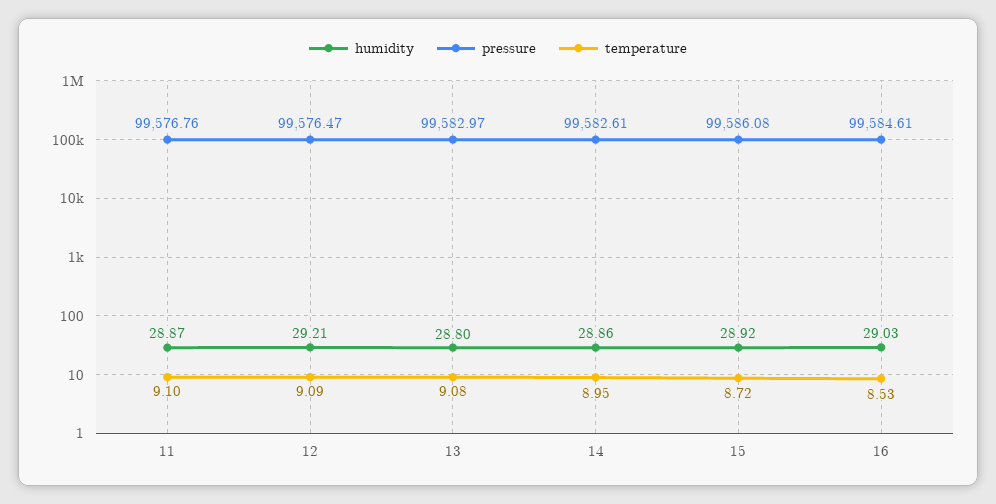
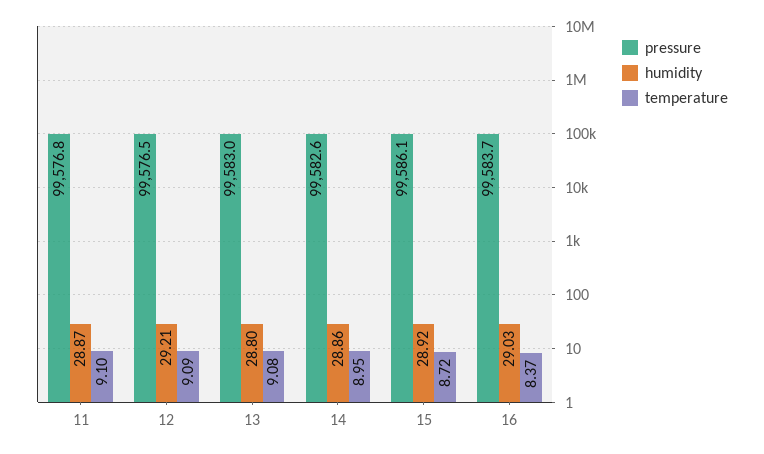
  {
    "humidity": {
      "11": 28.87,
      "12": 29.21,
      "13": 28.8,
      "14": 28.86,
      "15": 28.92,
      "16": 29.03
    },
    "pressure": {
      "11": 99576.76,
      "12": 99576.47,
      "13": 99582.97,
      "14": 99582.61,
      "15": 99586.08,
-     "16": 99584.61
+     "16": 99583.7
    },
    "temperature": {
      "11": 9.1,
      "12": 9.09,
      "13": 9.08,
      "14": 8.95,
      "15": 8.72,
-     "16": 8.53
+     "16": 8.37
    }
  }

